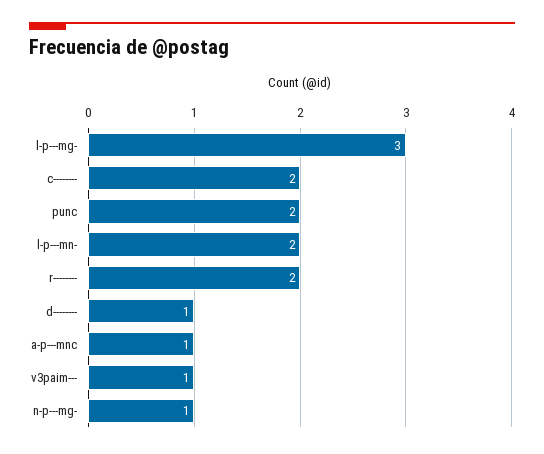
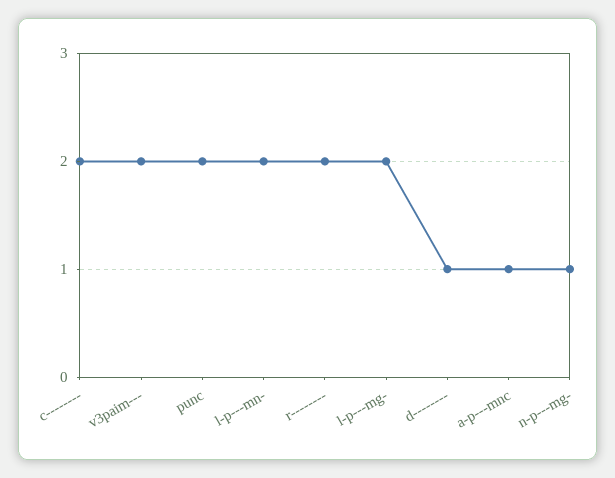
  {
-   "l-p---mg-": 3,
+   "l-p---mg-": 2,
    "c--------": 2,
    "punc": 2,
    "l-p---mn-": 2,
    "r--------": 2,
    "d--------": 1,
    "a-p---mnc": 1,
-   "v3paim---": 1,
+   "v3paim---": 2,
    "n-p---mg-": 1
  }

